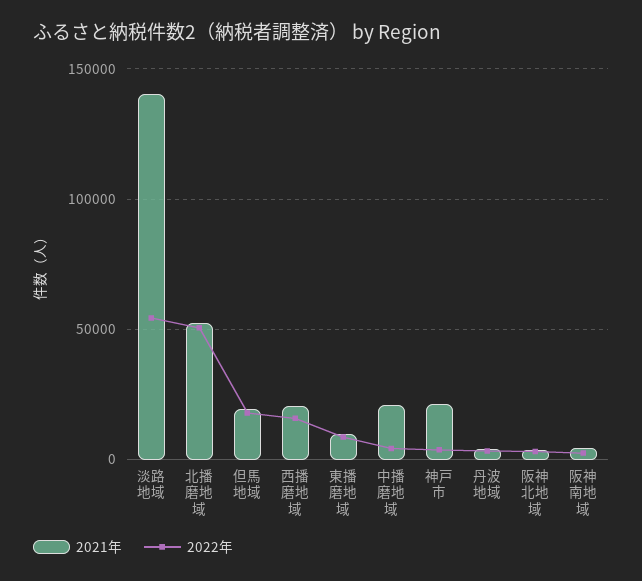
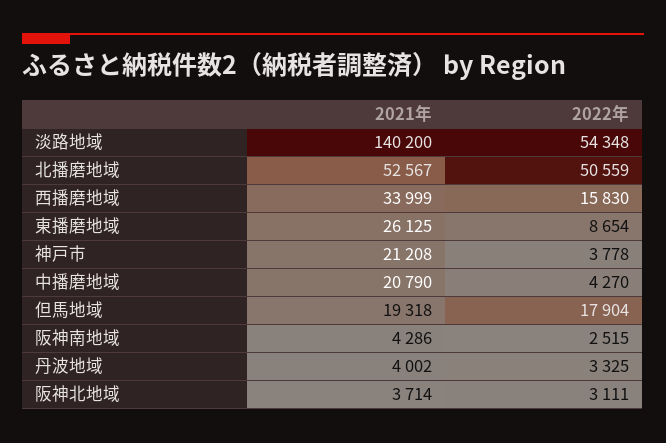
  {
    "2021年": {
      "淡路地域": 140200,
      "北播磨地域": 52567,
      "但馬地域": 19318,
-     "西播磨地域": 20000,
+     "西播磨地域": 33999,
-     "東播磨地域": 10000,
+     "東播磨地域": 26125,
      "中播磨地域": 20790,
      "神戸市": 21208,
      "丹波地域": 4002,
      "阪神北地域": 3714,
      "阪神南地域": 4286
    },
    "2022年": {
      "淡路地域": 54348,
      "北播磨地域": 50559,
      "但馬地域": 17904,
      "西播磨地域": 15830,
      "東播磨地域": 8654,
      "中播磨地域": 4270,
      "神戸市": 3778,
      "丹波地域": 3325,
      "阪神北地域": 3111,
      "阪神南地域": 2515
    }
  }

